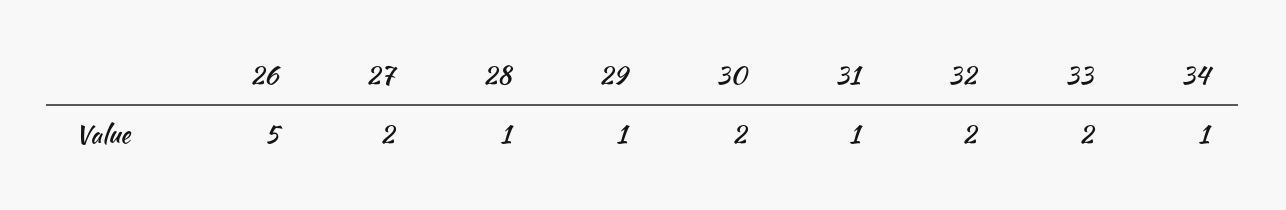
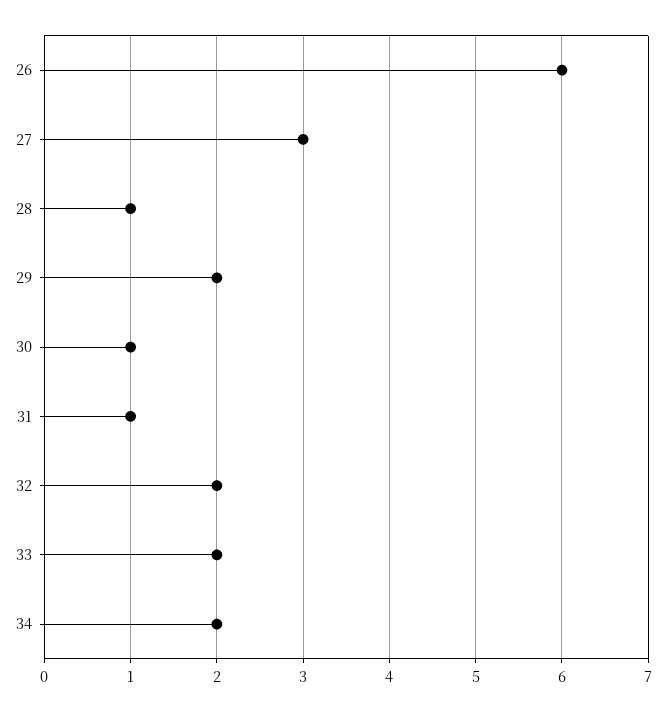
  {
-   "26": 5,
+   "26": 6,
-   "27": 2,
+   "27": 3,
    "28": 1,
-   "29": 1,
+   "29": 2,
-   "30": 2,
+   "30": 1,
    "31": 1,
    "32": 2,
    "33": 2,
-   "34": 1
+   "34": 2
  }

